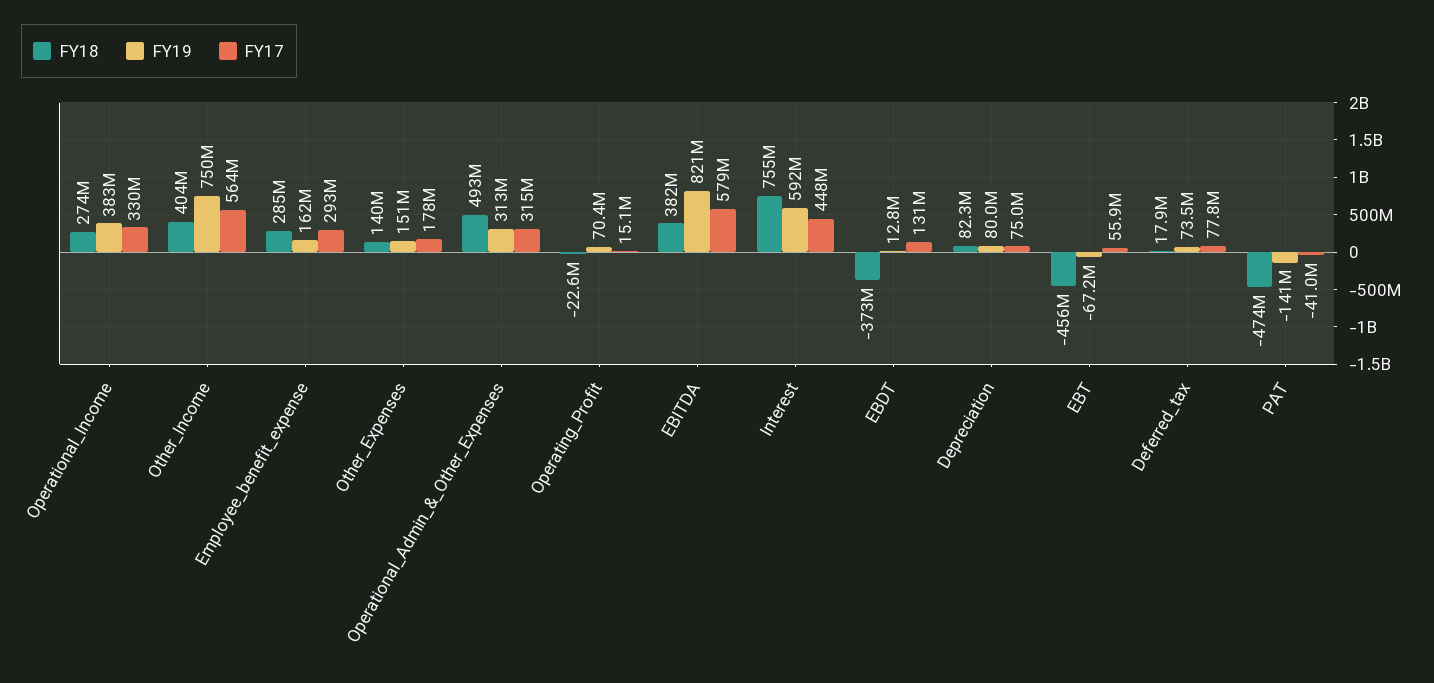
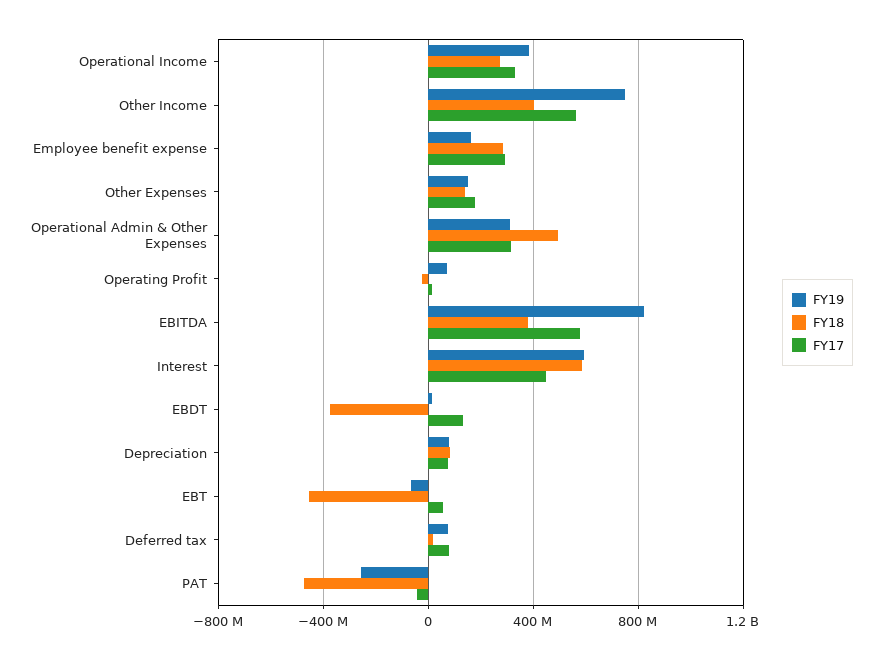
  {
    "FY18": {
      "Operational_Income": 274000000,
      "Other_Income": 404000000,
      "Employee_benefit_expense": 285000000,
      "Other_Expenses": 140000000,
      "Operational_Admin_&_Other_Expenses": 493000000,
      "Operating_Profit": -22600000,
      "EBITDA": 382000000,
-     "Interest": 755000000,
+     "Interest": 600000000,
      "EBDT": -373000000,
      "Depreciation": 82300000,
      "EBT": -456000000,
      "Deferred_tax": 17900000,
      "PAT": -474000000
    },
    "FY19": {
      "Operational_Income": 383000000,
      "Other_Income": 750000000,
      "Employee_benefit_expense": 162000000,
      "Other_Expenses": 151000000,
      "Operational_Admin_&_Other_Expenses": 313000000,
      "Operating_Profit": 70400000,
      "EBITDA": 821000000,
      "Interest": 592000000,
      "EBDT": 12800000,
      "Depreciation": 80000000,
      "EBT": -67200000,
      "Deferred_tax": 73500000,
-     "PAT": -141000000
+     "PAT": -250000000
    },
    "FY17": {
      "Operational_Income": 330000000,
      "Other_Income": 564000000,
      "Employee_benefit_expense": 293000000,
      "Other_Expenses": 178000000,
      "Operational_Admin_&_Other_Expenses": 315000000,
      "Operating_Profit": 15100000,
      "EBITDA": 579000000,
      "Interest": 448000000,
      "EBDT": 131000000,
      "Depreciation": 75000000,
      "EBT": 55900000,
      "Deferred_tax": 77800000,
      "PAT": -41000000
    }
  }

